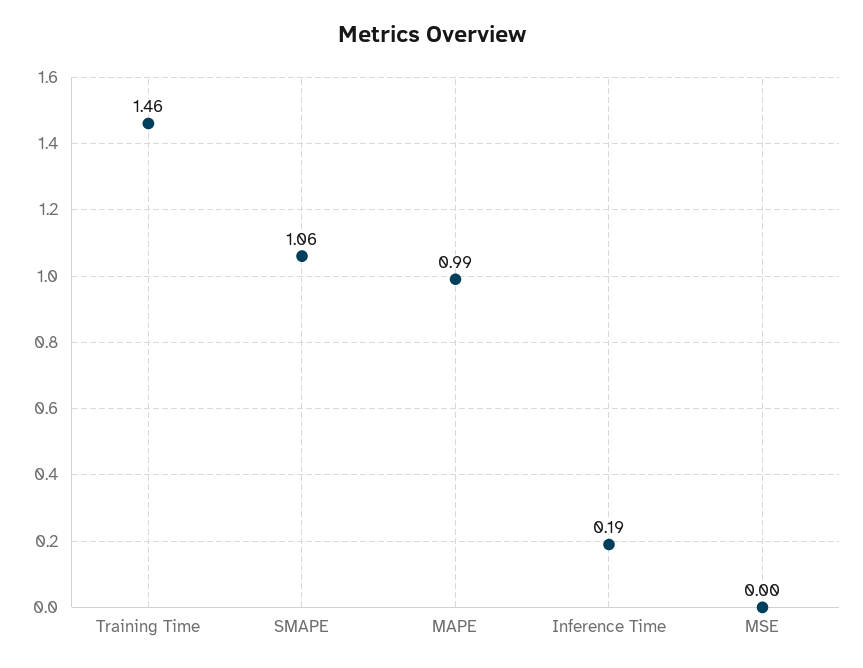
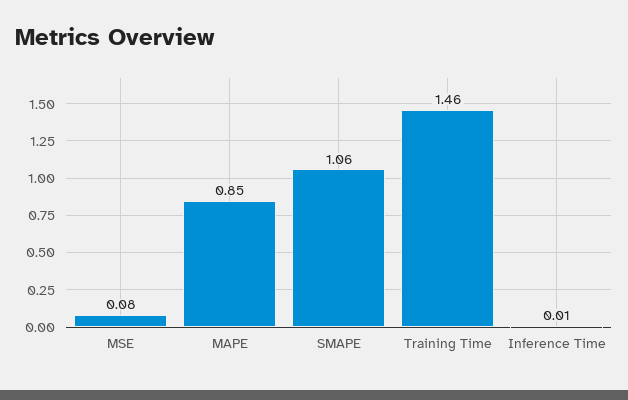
  {
    "Training Time": 1.46,
    "SMAPE": 1.06,
-   "MAPE": 0.99,
+   "MAPE": 0.85,
-   "Inference Time": 0.19,
+   "Inference Time": 0.01,
-   "MSE": 0
+   "MSE": 0.08
  }

